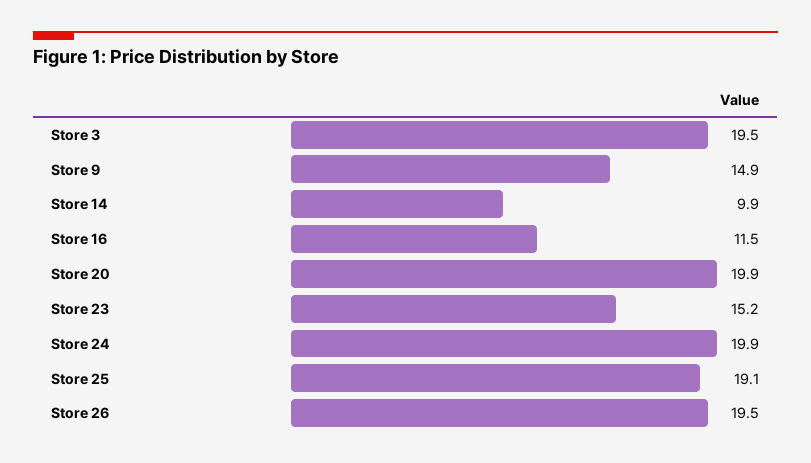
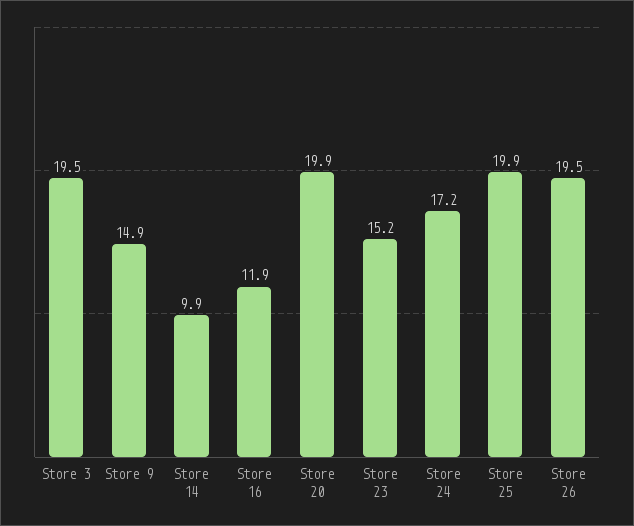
  {
    "Store 3": 19.5,
    "Store 9": 14.9,
    "Store 14": 9.9,
-   "Store 16": 11.5,
+   "Store 16": 11.9,
    "Store 20": 19.9,
    "Store 23": 15.2,
-   "Store 24": 19.9,
+   "Store 24": 17.2,
-   "Store 25": 19.1,
+   "Store 25": 19.9,
    "Store 26": 19.5
  }

